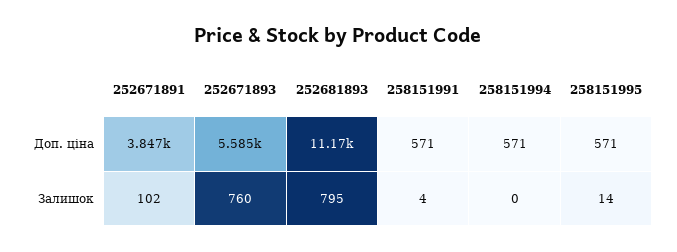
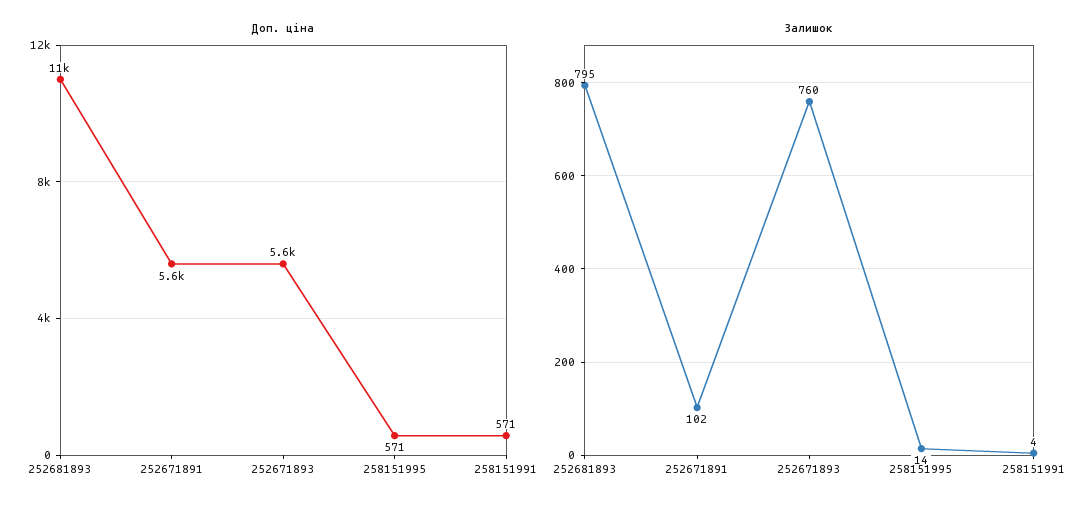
  {
    "Доп. ціна": {
-     "252671891": 3847,
+     "252671891": 5600,
      "252671893": 5585,
      "252681893": 11170,
      "258151991": 571,
-     "258151994": 571,
      "258151995": 571
    },
    "Залишок": {
      "252671891": 102,
      "252671893": 760,
      "252681893": 795,
      "258151991": 4,
-     "258151994": 0,
      "258151995": 14
    }
  }

